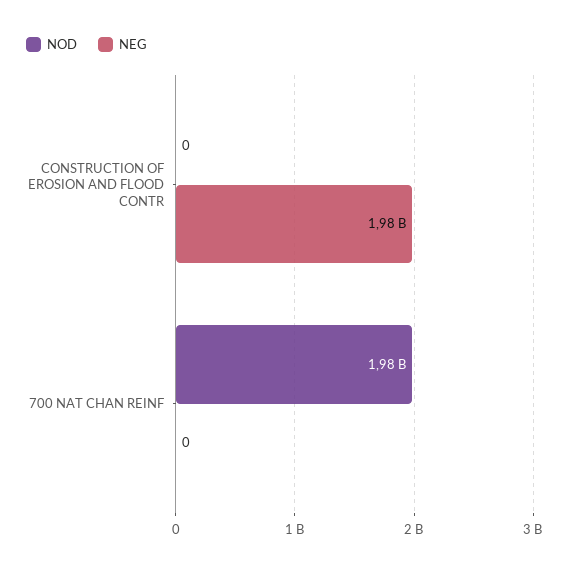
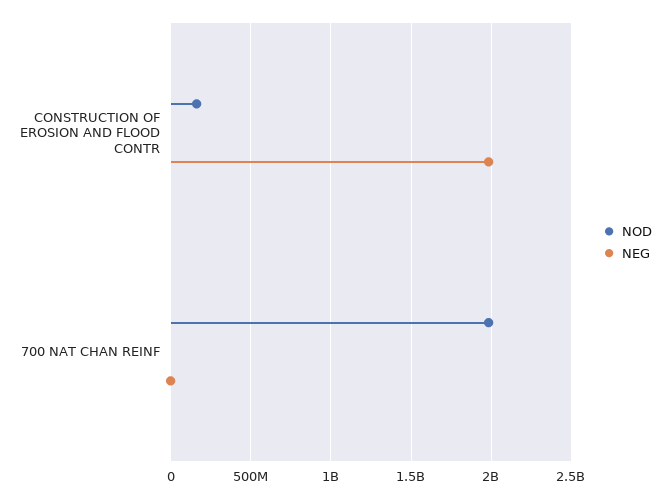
  {
    "NOD": {
-     "CONSTRUCTION OF EROSION AND FLOOD CONTR": 0,
+     "CONSTRUCTION OF EROSION AND FLOOD CONTR": 150000000,
      "700 NAT CHAN REINF": 1980000000
    },
    "NEG": {
      "CONSTRUCTION OF EROSION AND FLOOD CONTR": 1980000000,
      "700 NAT CHAN REINF": 0
    }
  }

